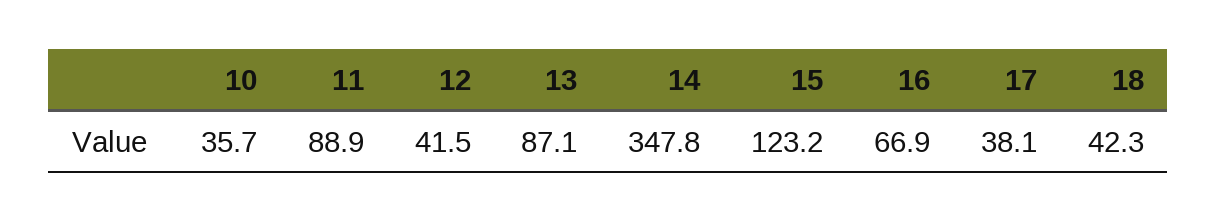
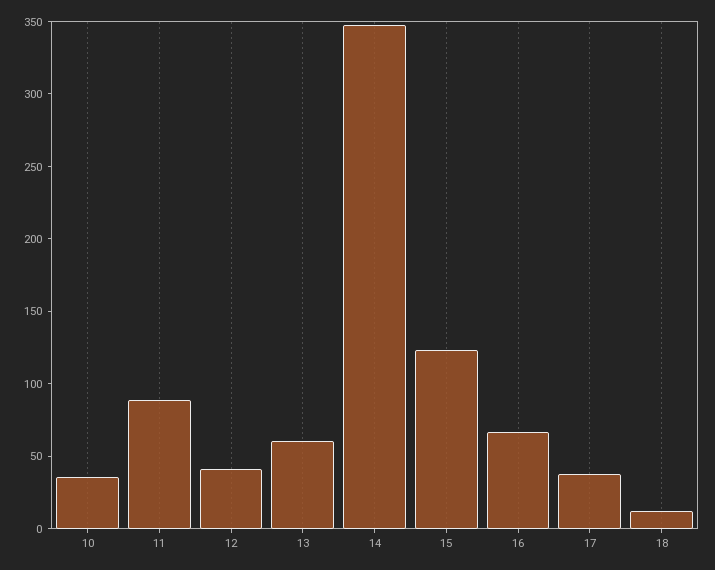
  {
    "10": 35.7,
    "11": 88.9,
    "12": 41.5,
-   "13": 87.1,
+   "13": 60,
    "14": 347.8,
    "15": 123.2,
    "16": 66.9,
    "17": 38.1,
-   "18": 42.3
+   "18": 10
  }

